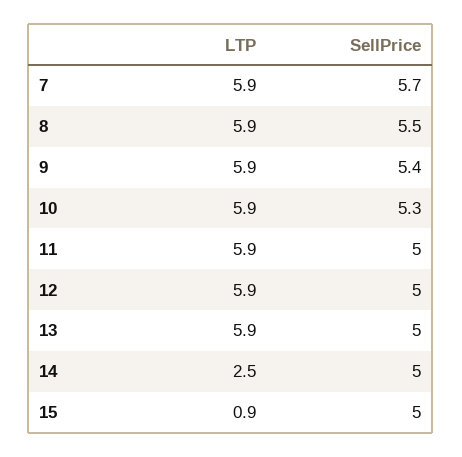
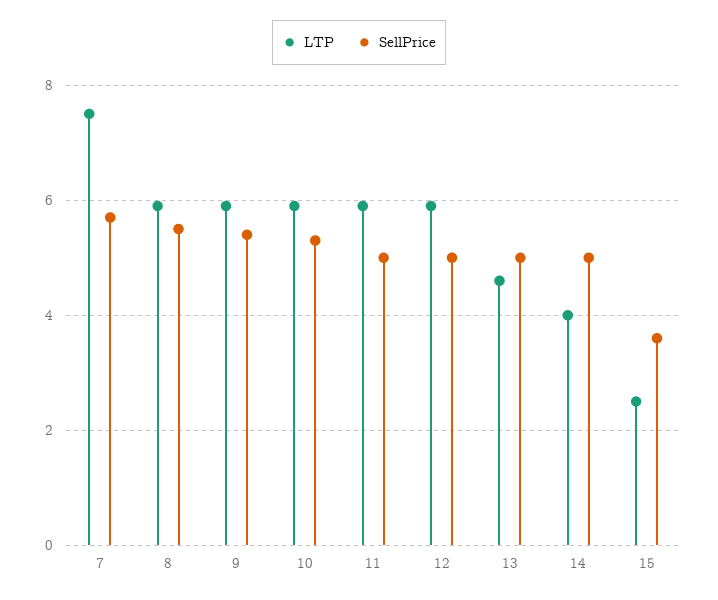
  {
    "LTP": {
-     "7": 5.9,
+     "7": 7.5,
      "8": 5.9,
      "9": 5.9,
      "10": 5.9,
      "11": 5.9,
      "12": 5.9,
-     "13": 5.9,
+     "13": 4.5,
-     "14": 2.5,
+     "14": 4,
-     "15": 0.9
+     "15": 2.5
    },
    "SellPrice": {
      "7": 5.7,
      "8": 5.5,
      "9": 5.4,
      "10": 5.3,
      "11": 5,
      "12": 5,
      "13": 5,
      "14": 5,
-     "15": 5
+     "15": 3.5
    }
  }

